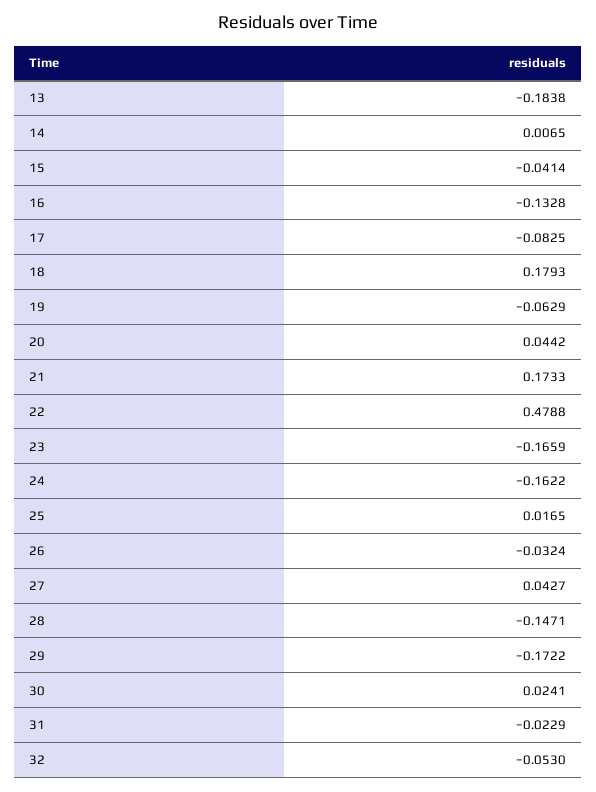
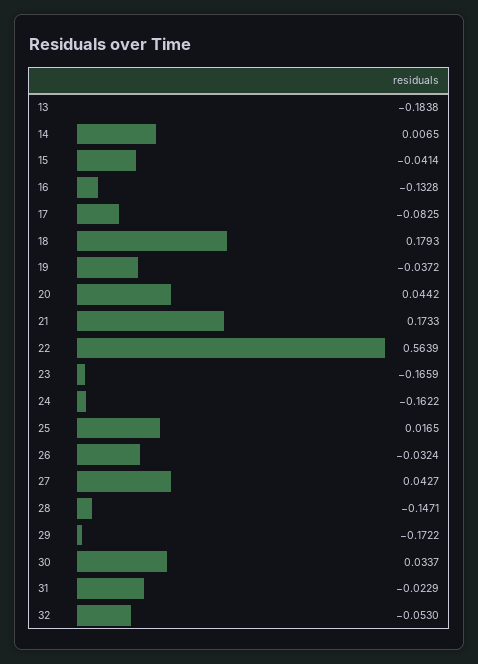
  {
    "13": -0.1838,
    "14": 0.0065,
    "15": -0.0414,
    "16": -0.1328,
    "17": -0.0825,
    "18": 0.1793,
-   "19": -0.0629,
+   "19": -0.0372,
    "20": 0.0442,
    "21": 0.1733,
-   "22": 0.4788,
+   "22": 0.5639,
    "23": -0.1659,
    "24": -0.1622,
    "25": 0.0165,
    "26": -0.0324,
    "27": 0.0427,
    "28": -0.1471,
    "29": -0.1722,
-   "30": 0.0241,
+   "30": 0.0337,
    "31": -0.0229,
    "32": -0.053
  }

